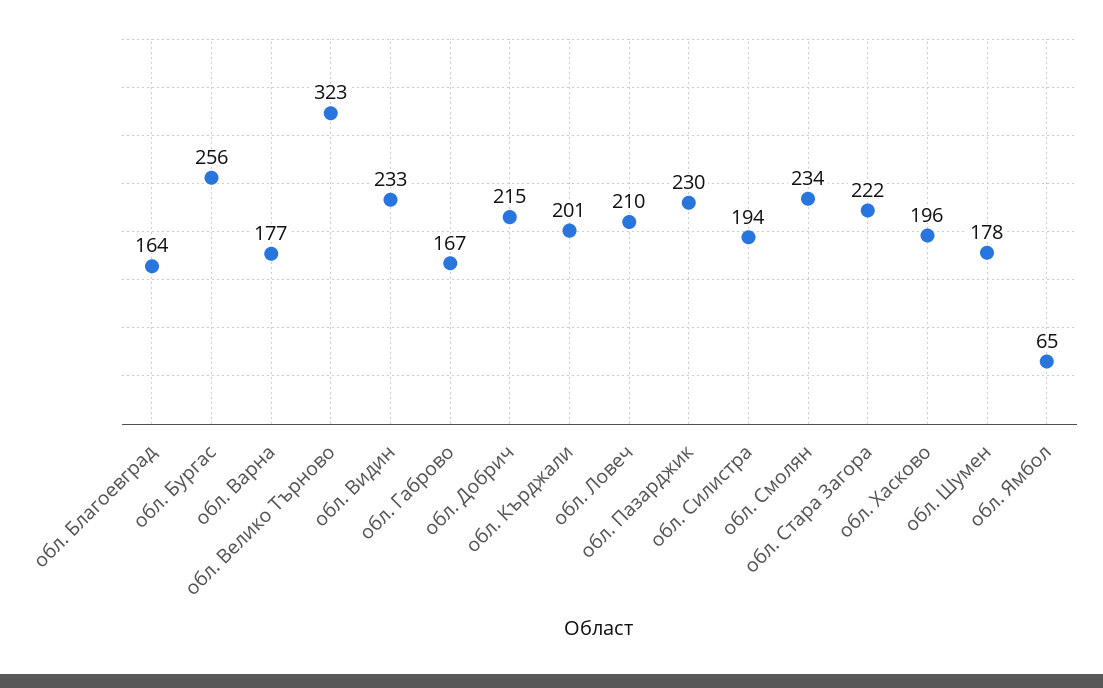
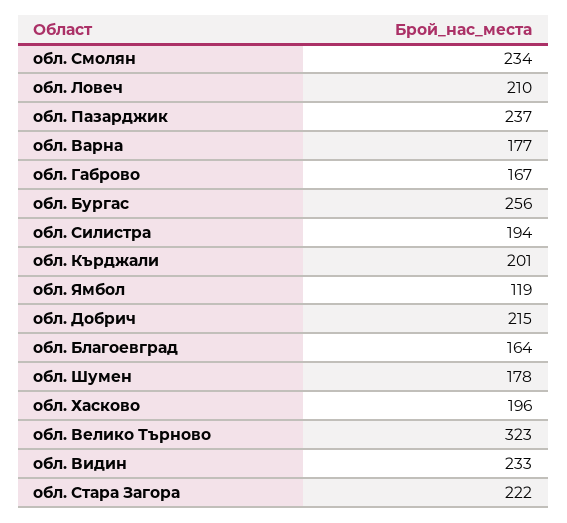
  {
    "обл. Благоевград": 164,
    "обл. Бургас": 256,
    "обл. Варна": 177,
    "обл. Велико Търново": 323,
    "обл. Видин": 233,
    "обл. Габрово": 167,
    "обл. Добрич": 215,
    "обл. Кърджали": 201,
    "обл. Ловеч": 210,
-   "обл. Пазарджик": 230,
+   "обл. Пазарджик": 237,
    "обл. Силистра": 194,
    "обл. Смолян": 234,
    "обл. Стара Загора": 222,
    "обл. Хасково": 196,
    "обл. Шумен": 178,
-   "обл. Ямбол": 65
+   "обл. Ямбол": 119
  }

